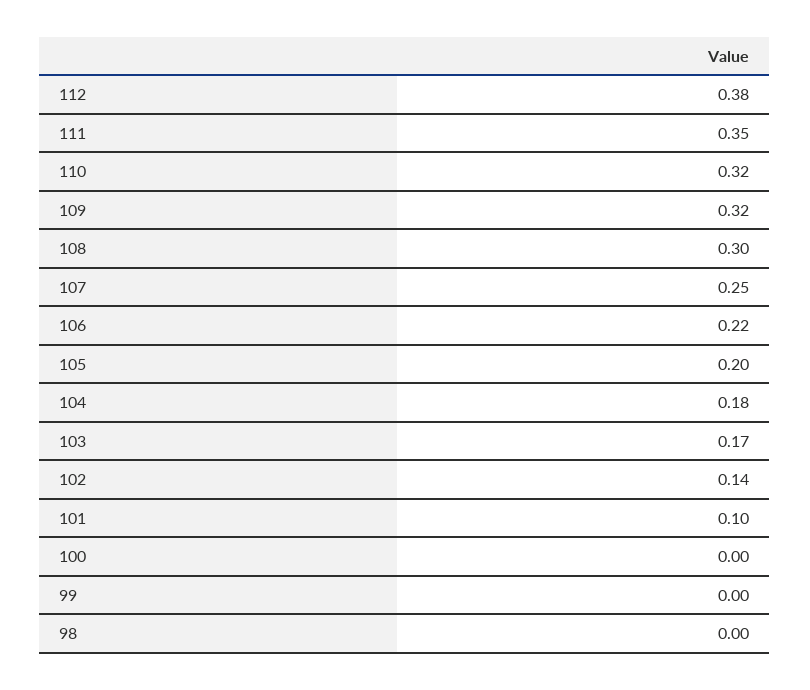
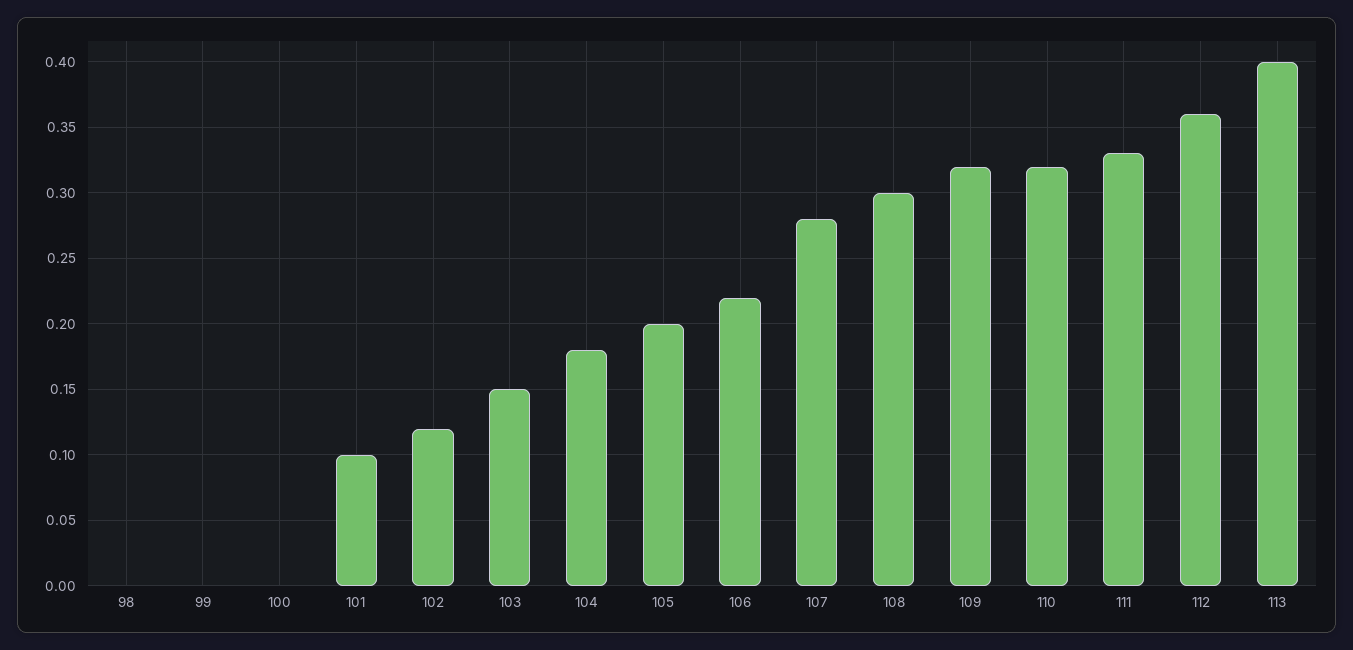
  {
-   "112": 0.38,
+   "112": 0.36,
-   "111": 0.35,
+   "111": 0.33,
    "110": 0.32,
    "109": 0.32,
    "108": 0.3,
-   "107": 0.25,
+   "107": 0.28,
    "106": 0.22,
    "105": 0.2,
    "104": 0.18,
-   "103": 0.17,
+   "103": 0.15,
-   "102": 0.14,
+   "102": 0.12,
    "101": 0.1,
    "100": 0,
    "99": 0,
-   "98": 0
+   "98": 0,
+   "113": 0.4
  }

